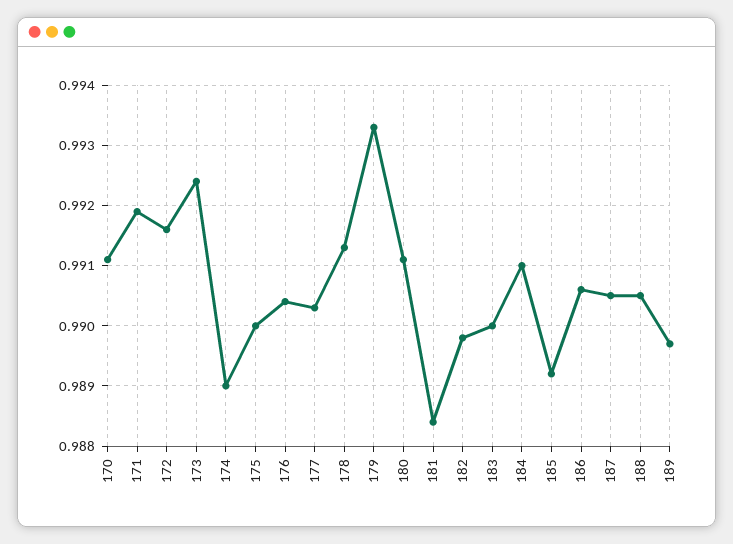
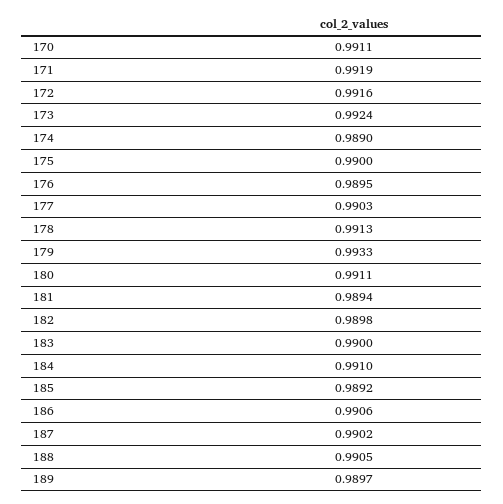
  {
    "170": 0.9911,
    "171": 0.9919,
    "172": 0.9916,
    "173": 0.9924,
    "174": 0.989,
    "175": 0.99,
-   "176": 0.9904,
+   "176": 0.9895,
    "177": 0.9903,
    "178": 0.9913,
    "179": 0.9933,
    "180": 0.9911,
-   "181": 0.9884,
+   "181": 0.9894,
    "182": 0.9898,
    "183": 0.99,
    "184": 0.991,
    "185": 0.9892,
    "186": 0.9906,
-   "187": 0.9905,
+   "187": 0.9902,
    "188": 0.9905,
    "189": 0.9897
  }

